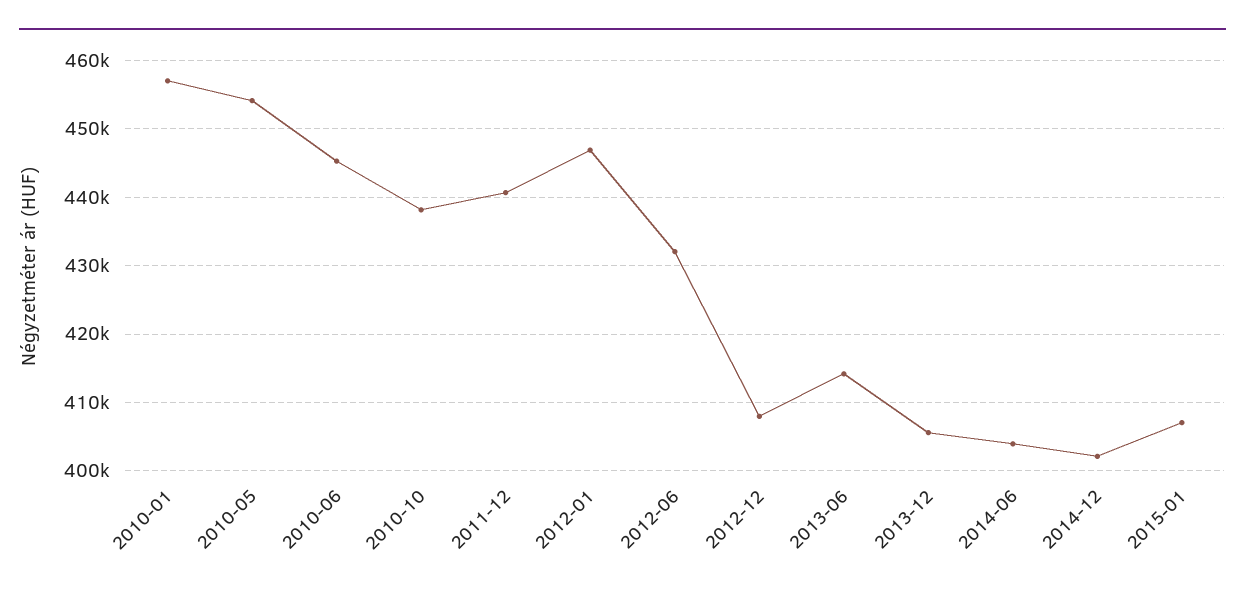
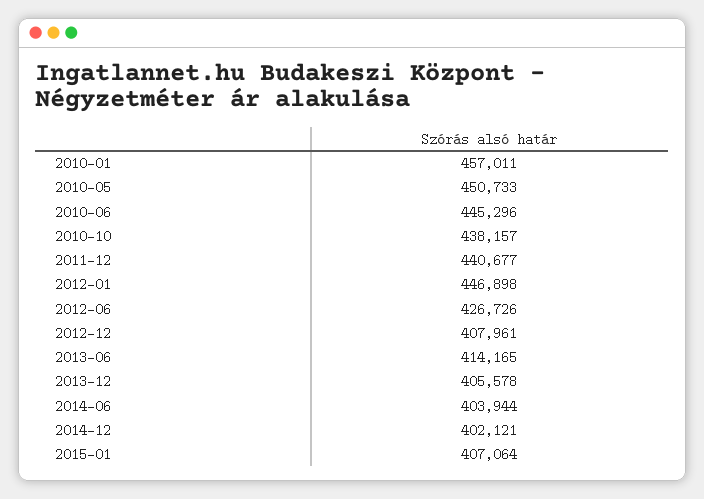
  {
    "2010-01": 457011,
-   "2010-05": 454000,
+   "2010-05": 450733,
    "2010-06": 445296,
    "2010-10": 438157,
    "2011-12": 440677,
    "2012-01": 446898,
-   "2012-06": 432000,
+   "2012-06": 426726,
    "2012-12": 407961,
    "2013-06": 414165,
    "2013-12": 405578,
    "2014-06": 403944,
    "2014-12": 402121,
    "2015-01": 407064
  }

